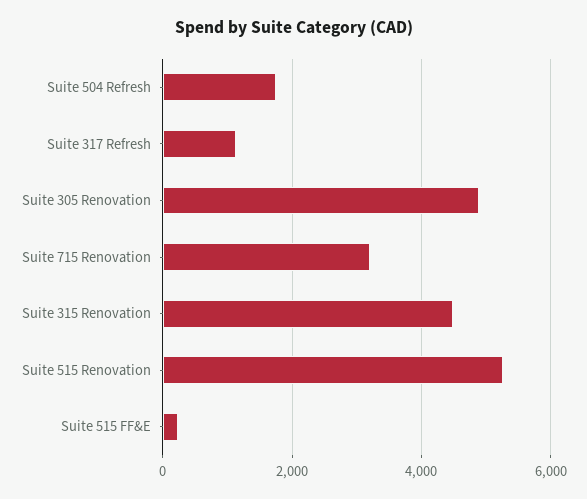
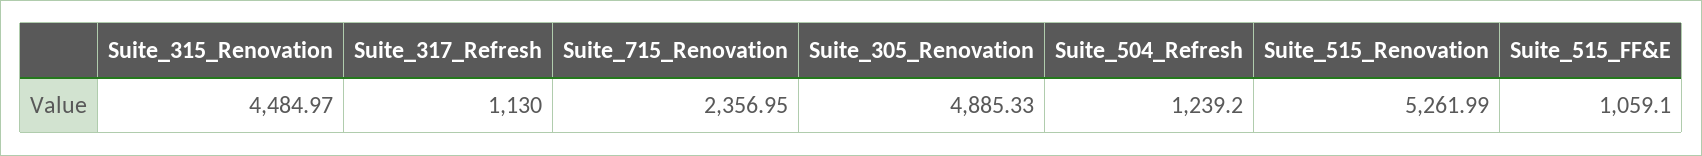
  {
-   "Suite 504 Refresh": 1800,
+   "Suite 504 Refresh": 1239.2,
    "Suite 317 Refresh": 1130,
    "Suite 305 Renovation": 4885.33,
-   "Suite 715 Renovation": 3200,
+   "Suite 715 Renovation": 2356.95,
    "Suite 315 Renovation": 4484.97,
    "Suite 515 Renovation": 5261.99,
-   "Suite 515 FF&E": 200
+   "Suite 515 FF&E": 1059.1
  }

